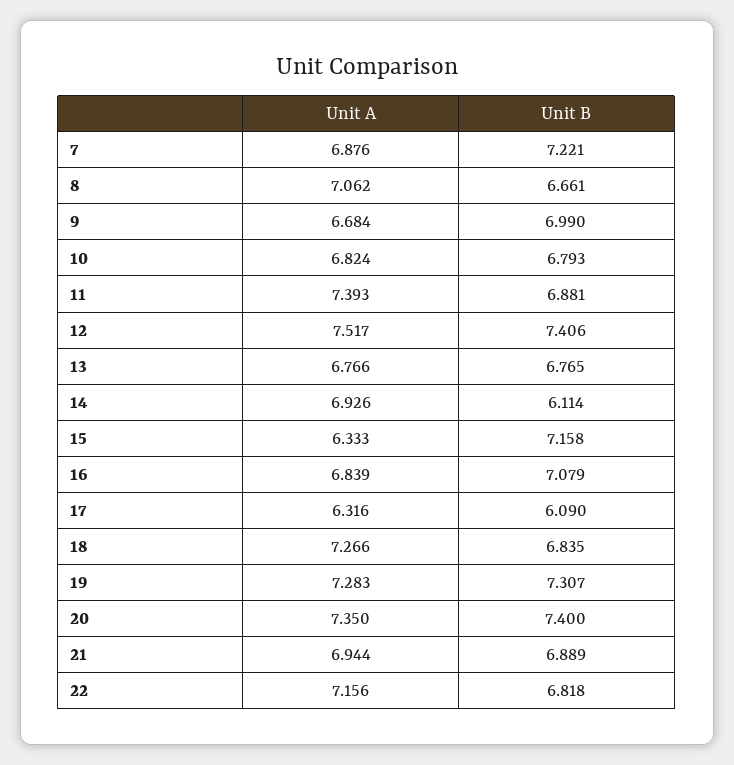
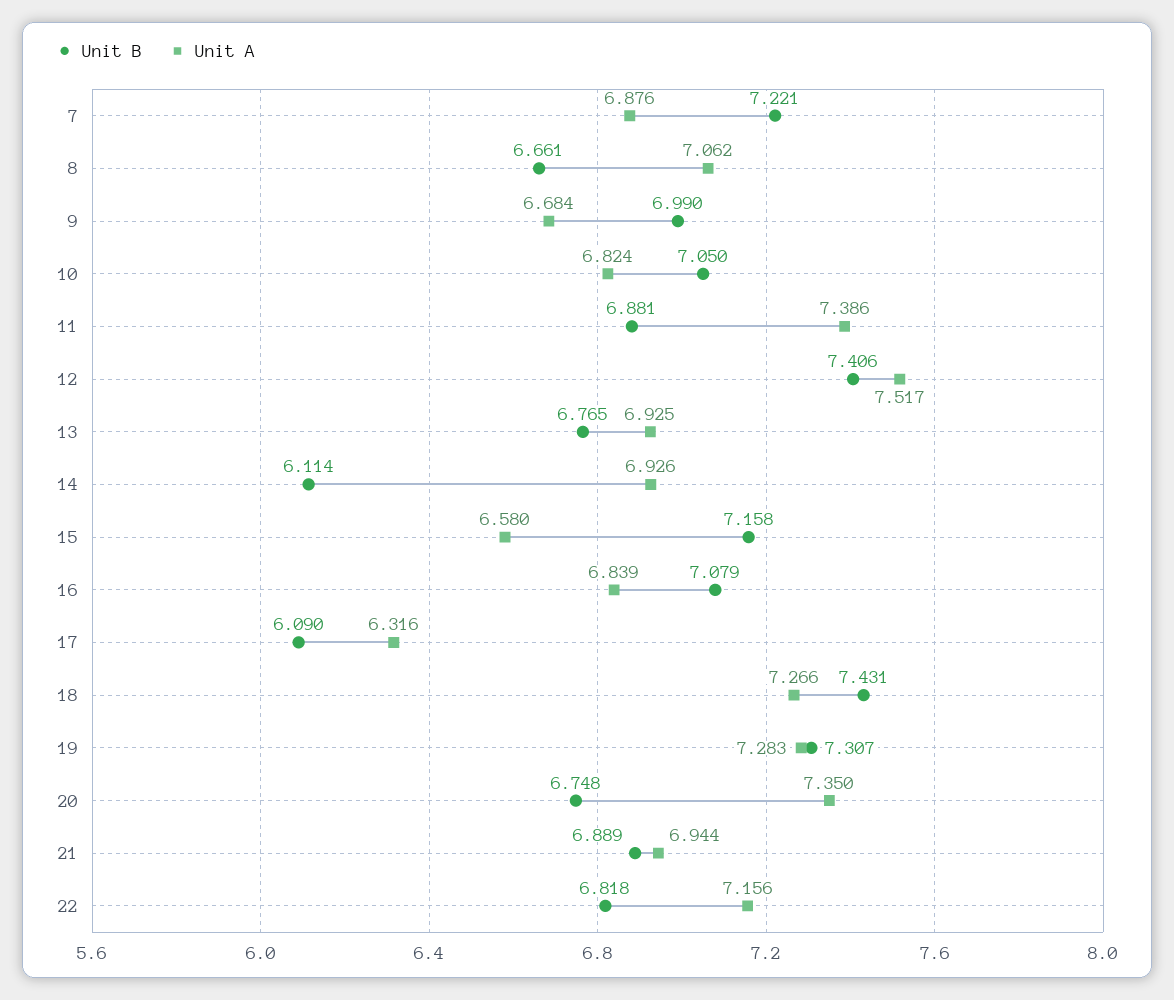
  {
    "Unit A": {
      "7": 6.876,
      "8": 7.062,
      "9": 6.684,
      "10": 6.824,
-     "11": 7.393,
+     "11": 7.386,
      "12": 7.517,
-     "13": 6.766,
+     "13": 6.925,
      "14": 6.926,
-     "15": 6.333,
+     "15": 6.58,
      "16": 6.839,
      "17": 6.316,
      "18": 7.266,
      "19": 7.283,
      "20": 7.35,
      "21": 6.944,
      "22": 7.156
    },
    "Unit B": {
      "7": 7.221,
      "8": 6.661,
      "9": 6.99,
-     "10": 6.793,
+     "10": 7.05,
      "11": 6.881,
      "12": 7.406,
      "13": 6.765,
      "14": 6.114,
      "15": 7.158,
      "16": 7.079,
      "17": 6.09,
-     "18": 6.835,
+     "18": 7.431,
      "19": 7.307,
-     "20": 7.4,
+     "20": 6.748,
      "21": 6.889,
      "22": 6.818
    }
  }

